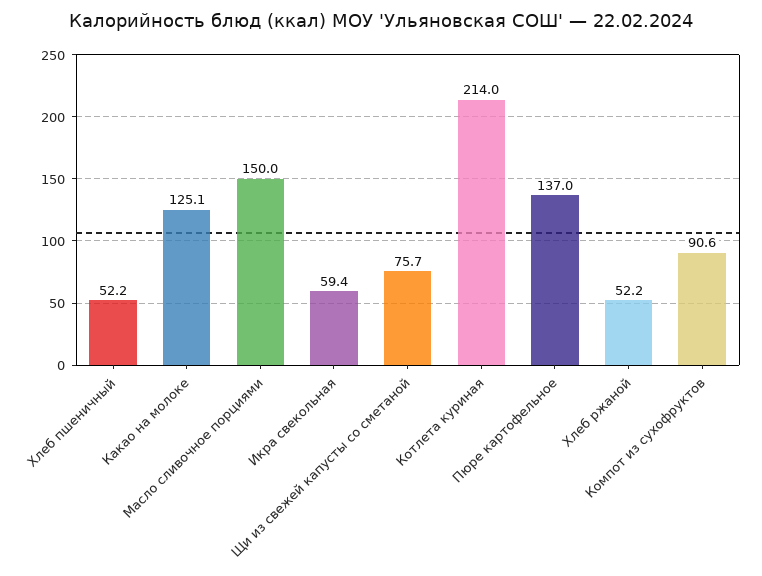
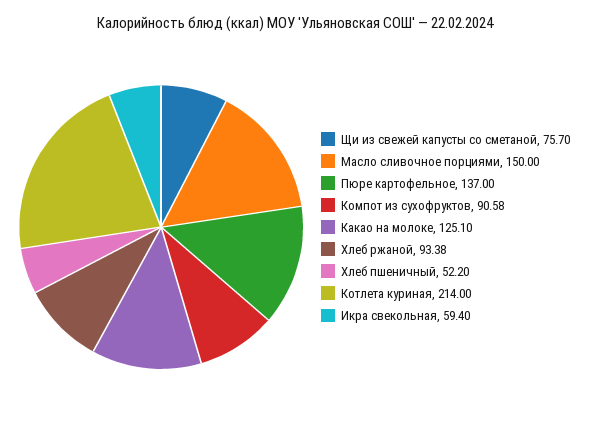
  {
    "Хлеб пшеничный": 52.2,
    "Какао на молоке": 125.1,
    "Масло сливочное порциями": 150,
    "Икра свекольная": 59.4,
    "Щи из свежей капусты со сметаной": 75.7,
    "Котлета куриная": 214,
    "Пюре картофельное": 137,
-   "Хлеб ржаной": 52.2,
+   "Хлеб ржаной": 93.38,
    "Компот из сухофруктов": 90.58
  }

